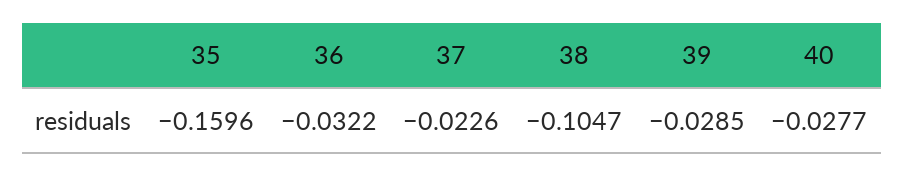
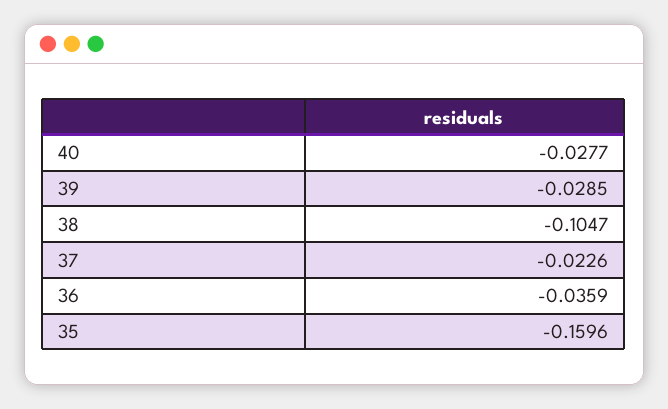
  {
    "35": -0.1596,
-   "36": -0.0322,
+   "36": -0.0359,
    "37": -0.0226,
    "38": -0.1047,
    "39": -0.0285,
    "40": -0.0277
  }

